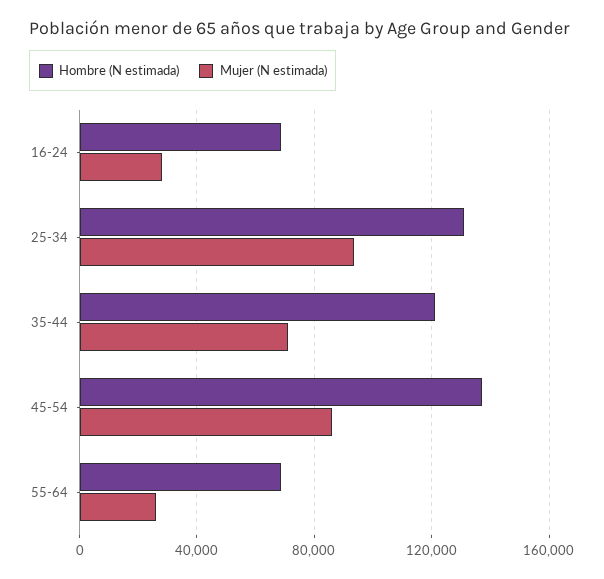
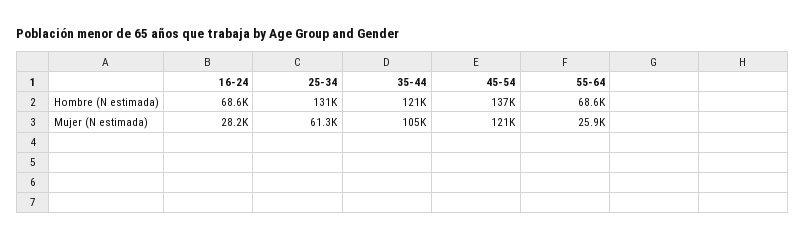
  {
    "Hombre (N estimada)": {
      "16-24": 68600,
      "25-34": 131000,
      "35-44": 121000,
      "45-54": 137000,
      "55-64": 68600
    },
    "Mujer (N estimada)": {
      "16-24": 28200,
-     "25-34": 95000,
+     "25-34": 61300,
-     "35-44": 70000,
+     "35-44": 105000,
-     "45-54": 85000,
+     "45-54": 121000,
      "55-64": 25900
    }
  }

